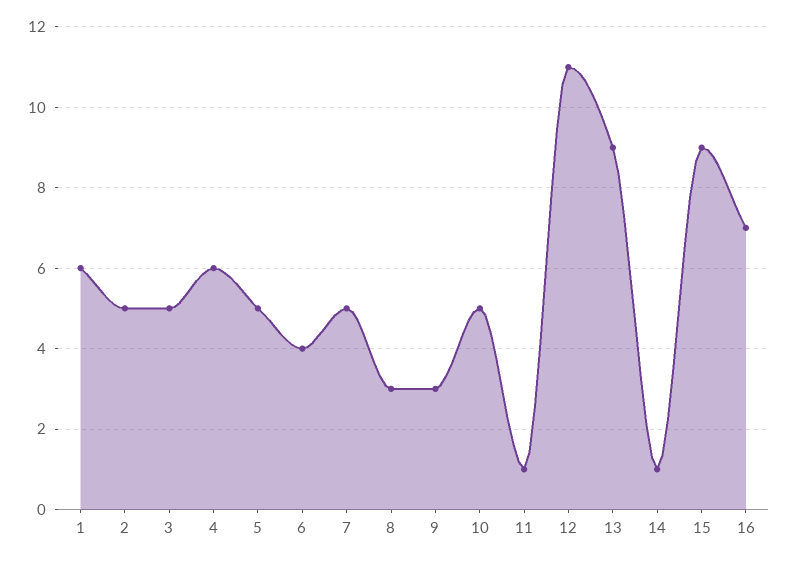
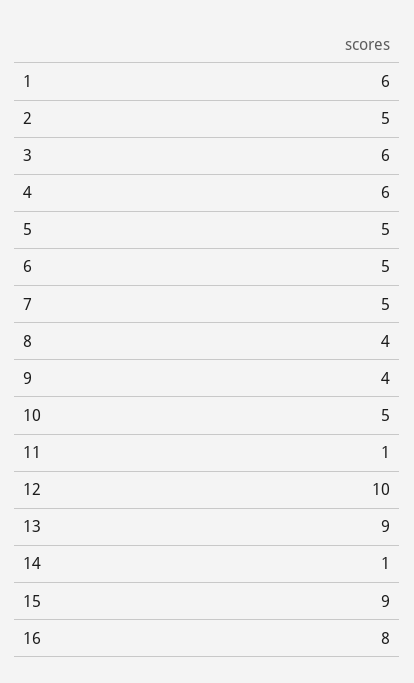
  {
    "1": 6,
    "2": 5,
-   "3": 5,
+   "3": 6,
    "4": 6,
    "5": 5,
-   "6": 4,
+   "6": 5,
    "7": 5,
-   "8": 3,
+   "8": 4,
-   "9": 3,
+   "9": 4,
    "10": 5,
    "11": 1,
-   "12": 11,
+   "12": 10,
    "13": 9,
    "14": 1,
    "15": 9,
-   "16": 7
+   "16": 8
  }

